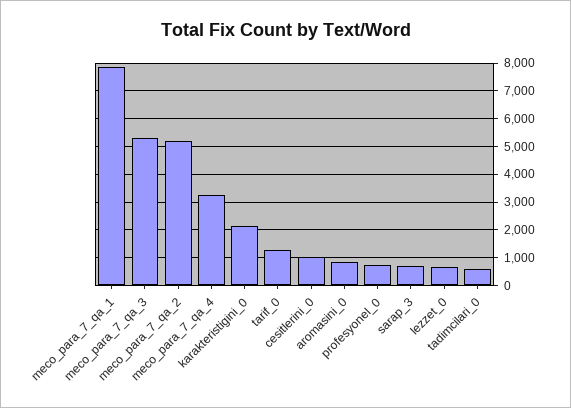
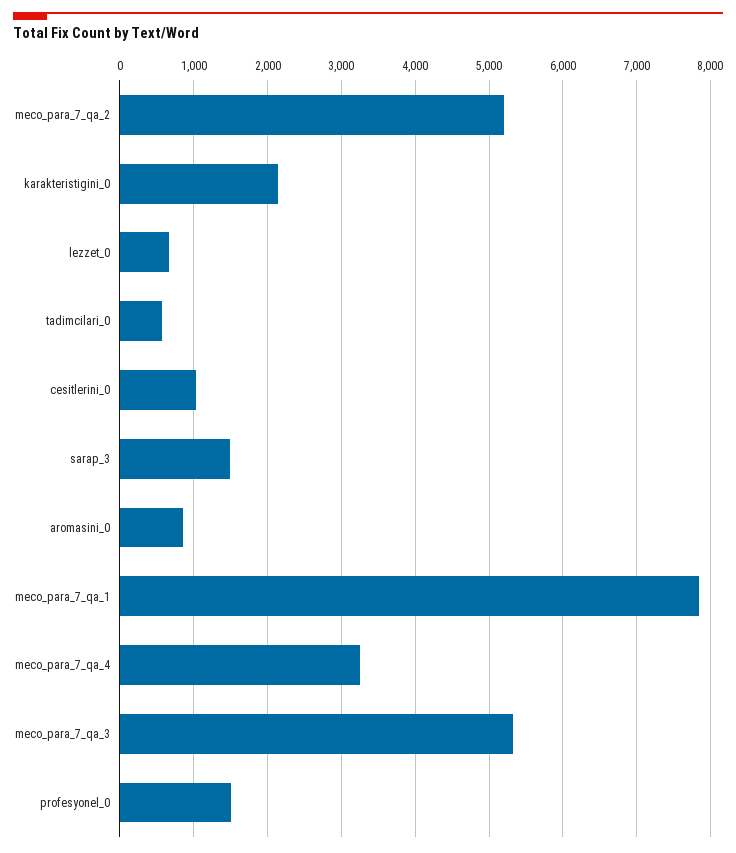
  {
    "meco_para_7_qa_1": 7800,
    "meco_para_7_qa_3": 5300,
    "meco_para_7_qa_2": 5200,
    "meco_para_7_qa_4": 3200,
    "karakteristigini_0": 2100,
-   "tarif_0": 1250,
    "cesitlerini_0": 1000,
    "aromasini_0": 800,
-   "profesyonel_0": 750,
+   "profesyonel_0": 1500,
-   "sarap_3": 750,
+   "sarap_3": 1500,
    "lezzet_0": 700,
    "tadimcilari_0": 600
  }

